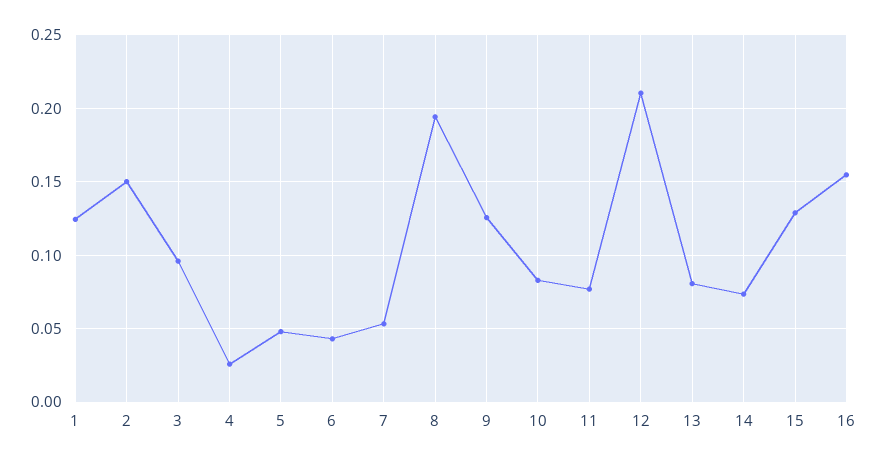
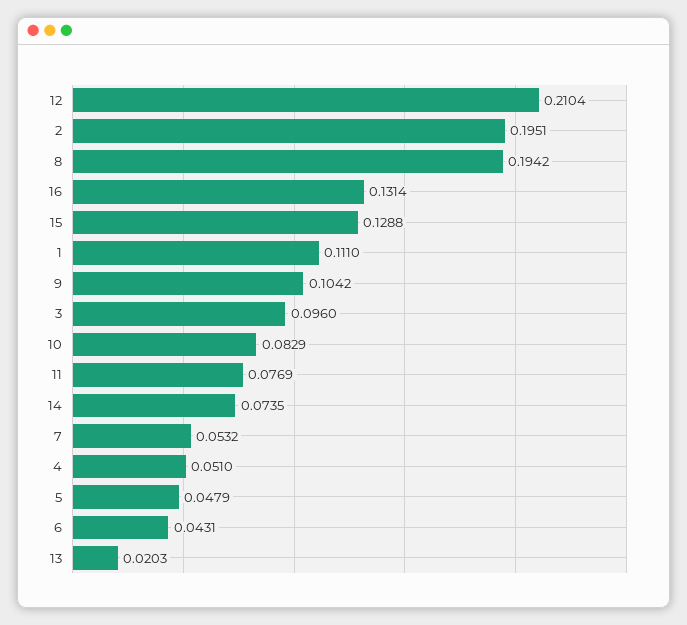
  {
-   "1": 0.125,
+   "1": 0.111,
-   "2": 0.15,
+   "2": 0.1951,
    "3": 0.096,
-   "4": 0.025,
+   "4": 0.051,
    "5": 0.0479,
    "6": 0.0431,
    "7": 0.0532,
    "8": 0.1942,
-   "9": 0.125,
+   "9": 0.1042,
    "10": 0.0829,
    "11": 0.0769,
    "12": 0.2104,
-   "13": 0.08,
+   "13": 0.0203,
    "14": 0.0735,
    "15": 0.1288,
-   "16": 0.155
+   "16": 0.1314
  }

